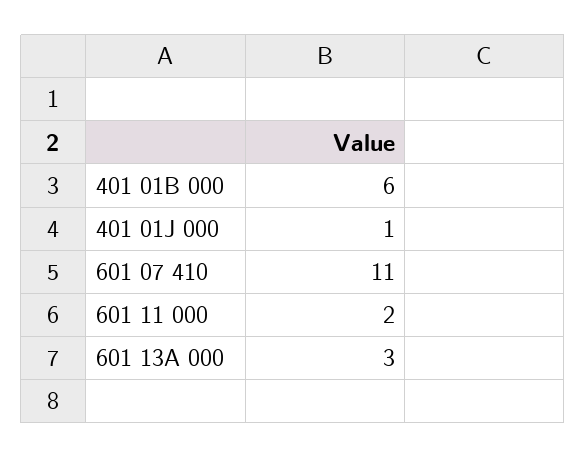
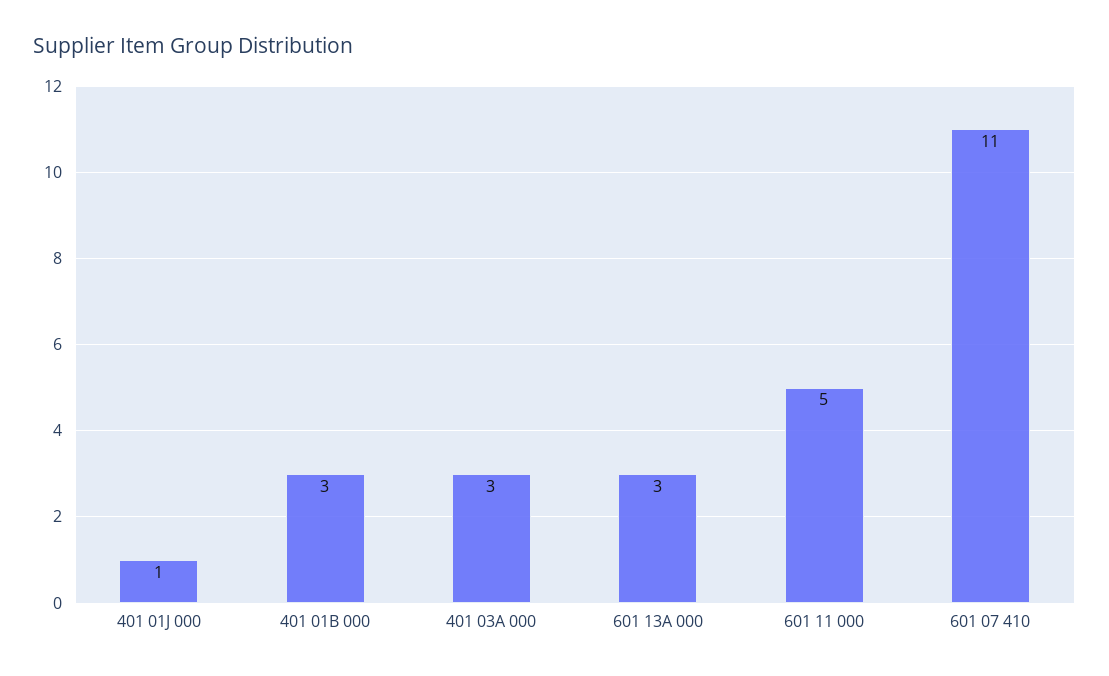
  {
-   "401 01B 000": 6,
+   "401 01B 000": 3,
    "401 01J 000": 1,
    "601 07 410": 11,
-   "601 11 000": 2,
+   "601 11 000": 5,
-   "601 13A 000": 3
+   "601 13A 000": 3,
+   "401 03A 000": 3
  }

